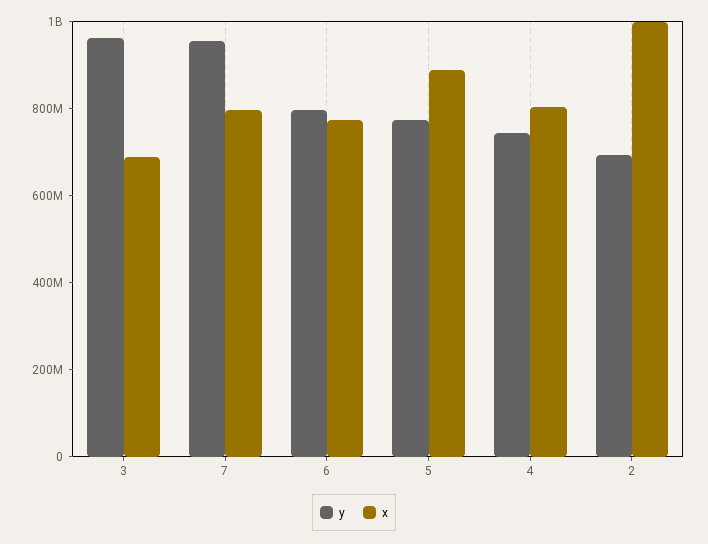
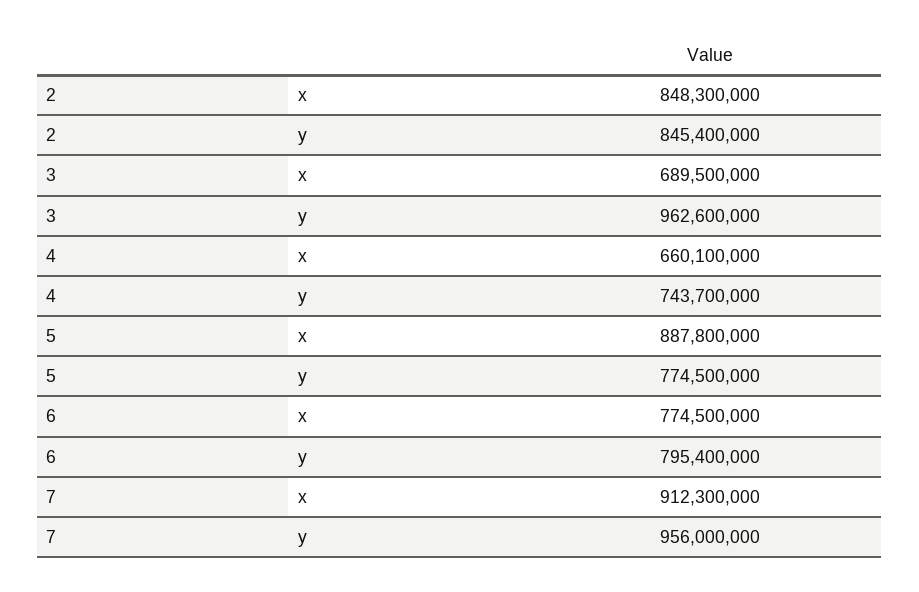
  {
    "y": {
      "3": 962600000,
      "7": 956000000,
      "6": 795400000,
      "5": 774500000,
      "4": 743700000,
-     "2": 700000000
+     "2": 845400000
    },
    "x": {
      "3": 689500000,
-     "7": 800000000,
+     "7": 912300000,
      "6": 774500000,
      "5": 887800000,
-     "4": 800000000,
+     "4": 660100000,
-     "2": 1000000000
+     "2": 848300000
    }
  }

